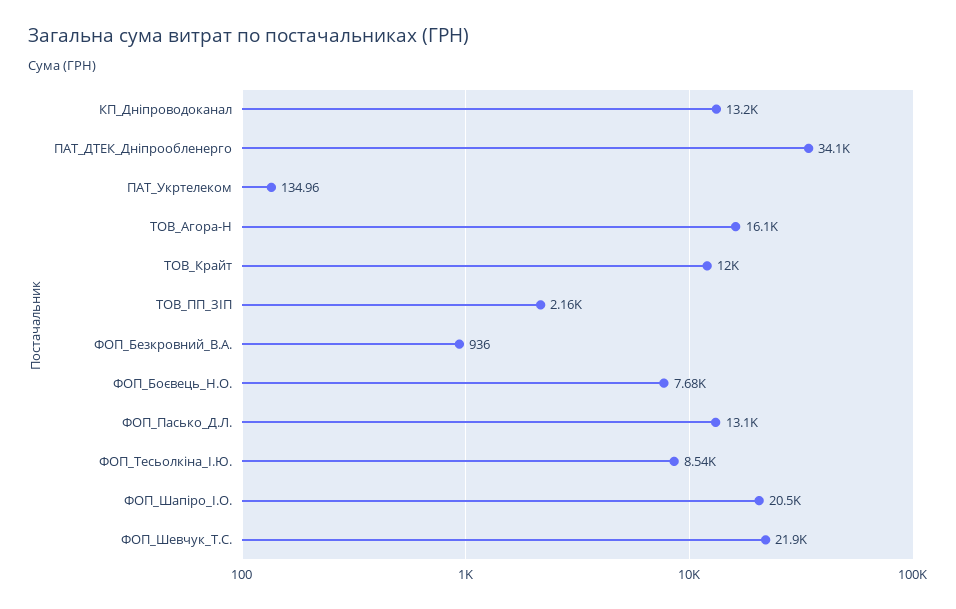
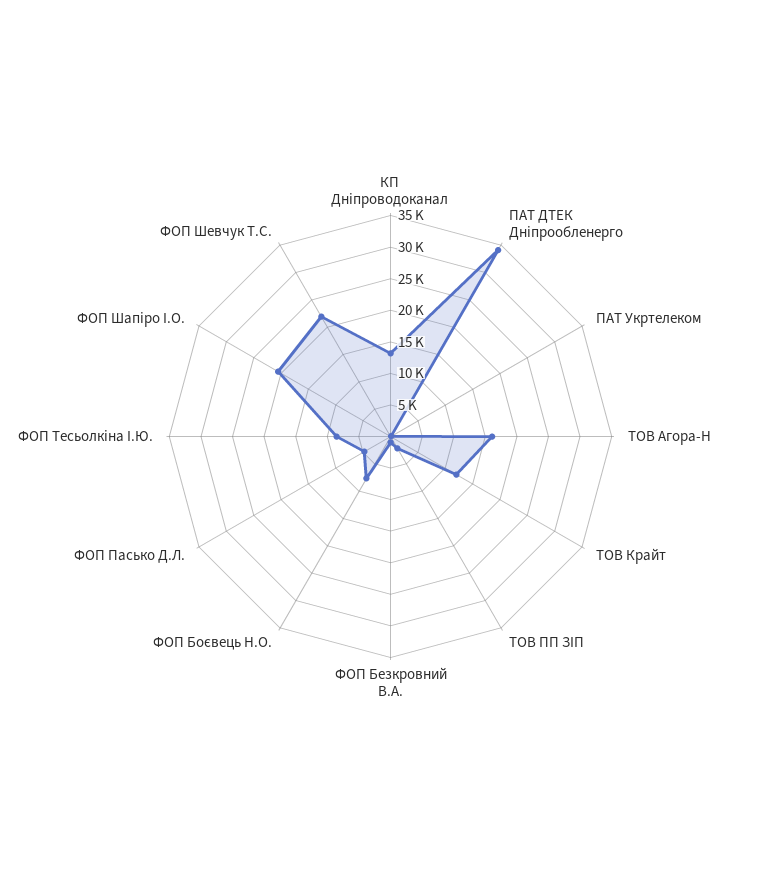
  {
    "КП_Дніпроводоканал": 13200,
    "ПАТ_ДТЕК_Дніпрообленерго": 34100,
    "ПАТ_Укртелеком": 134.96,
    "ТОВ_Агора-Н": 16100,
    "ТОВ_Крайт": 12000,
    "ТОВ_ПП_ЗІП": 2160,
    "ФОП_Безкровний_В.А.": 936,
    "ФОП_Боєвець_Н.О.": 7680,
-   "ФОП_Пасько_Д.Л.": 13100,
+   "ФОП_Пасько_Д.Л.": 5000,
    "ФОП_Тесьолкіна_І.Ю.": 8540,
    "ФОП_Шапіро_І.О.": 20500,
    "ФОП_Шевчук_Т.С.": 21900
  }

